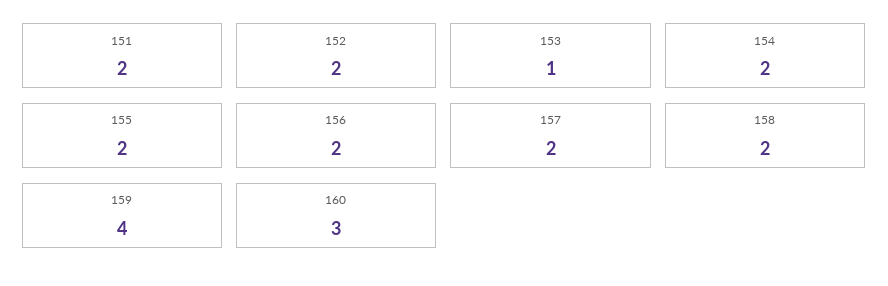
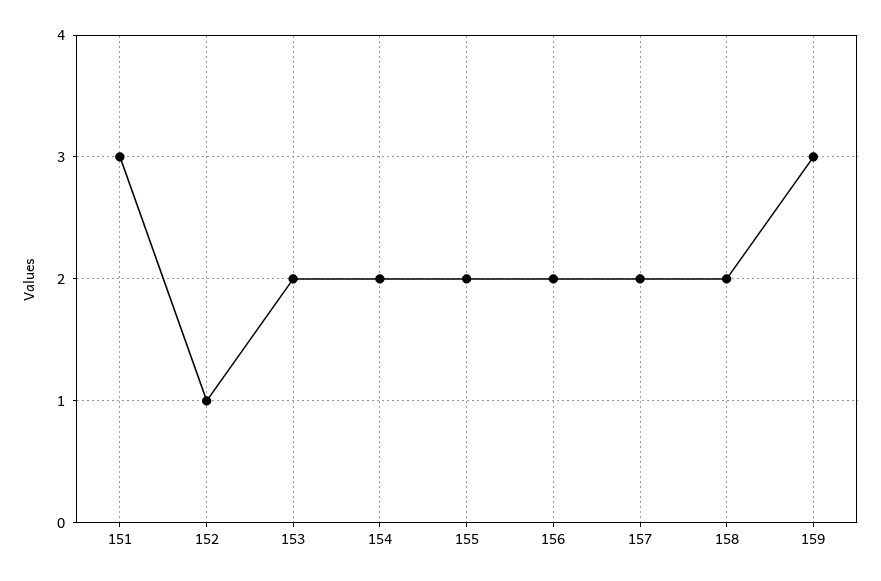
  {
-   "151": 2,
+   "151": 3,
-   "152": 2,
+   "152": 1,
-   "153": 1,
+   "153": 2,
    "154": 2,
    "155": 2,
    "156": 2,
    "157": 2,
    "158": 2,
-   "159": 4,
+   "159": 3
-   "160": 3
  }

